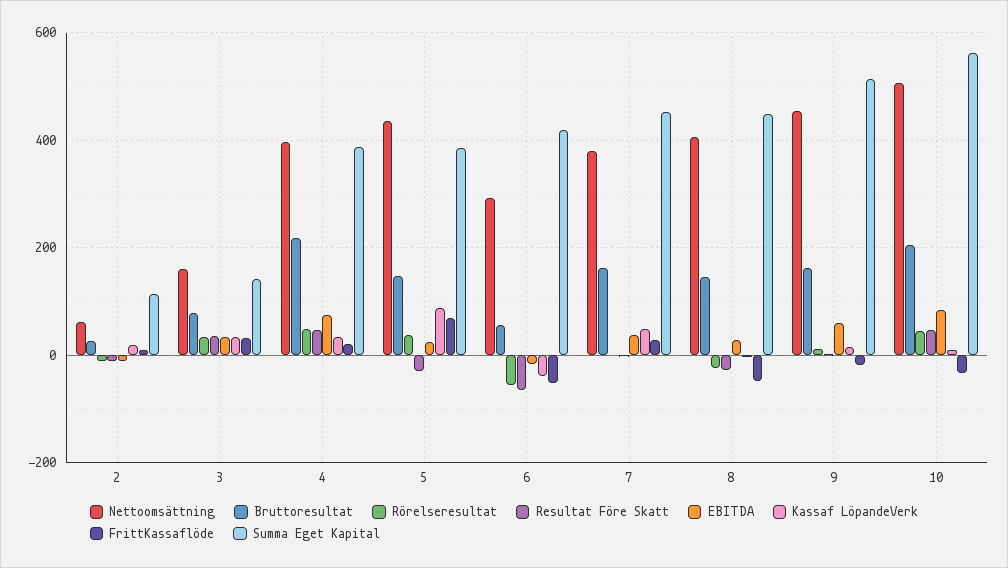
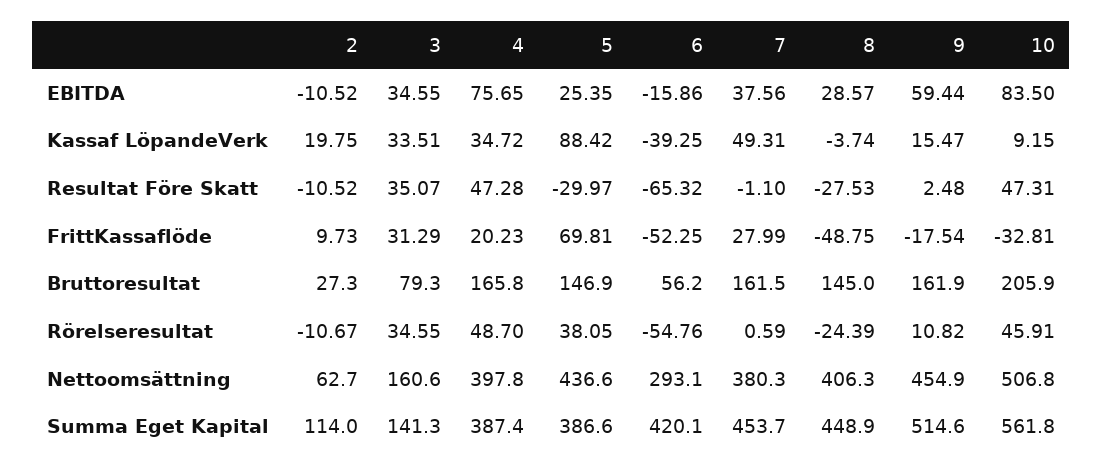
  {
    "Nettoomsättning": {
      "2": 62.7,
      "3": 160.6,
      "4": 397.8,
      "5": 436.6,
      "6": 293.1,
      "7": 380.3,
      "8": 406.3,
      "9": 454.9,
      "10": 506.8
    },
    "Bruttoresultat": {
      "2": 27.3,
      "3": 79.3,
-     "4": 220,
+     "4": 165.8,
      "5": 146.9,
      "6": 56.2,
      "7": 161.5,
      "8": 145,
      "9": 161.9,
      "10": 205.9
    },
    "Rörelseresultat": {
      "2": -10.67,
      "3": 34.55,
      "4": 48.7,
      "5": 38.05,
      "6": -54.76,
      "7": 0.59,
      "8": -24.39,
      "9": 10.82,
      "10": 45.91
    },
    "Resultat Före Skatt": {
      "2": -10.52,
      "3": 35.07,
      "4": 47.28,
      "5": -29.97,
      "6": -65.32,
      "7": -1.1,
      "8": -27.53,
      "9": 2.48,
      "10": 47.31
    },
    "EBITDA": {
      "2": -10.52,
      "3": 34.55,
      "4": 75.65,
      "5": 25.35,
      "6": -15.86,
      "7": 37.56,
      "8": 28.57,
      "9": 59.44,
      "10": 83.5
    },
    "Kassaf LöpandeVerk": {
      "2": 19.75,
      "3": 33.51,
      "4": 34.72,
      "5": 88.42,
      "6": -39.25,
      "7": 49.31,
      "8": -3.74,
      "9": 15.47,
      "10": 9.15
    },
    "FrittKassaflöde": {
      "2": 9.73,
      "3": 31.29,
      "4": 20.23,
      "5": 69.81,
      "6": -52.25,
      "7": 27.99,
      "8": -48.75,
      "9": -17.54,
      "10": -32.81
    },
    "Summa Eget Kapital": {
      "2": 114,
      "3": 141.3,
      "4": 387.4,
      "5": 386.6,
      "6": 420.1,
      "7": 453.7,
      "8": 448.9,
      "9": 514.6,
      "10": 561.8
    }
  }

